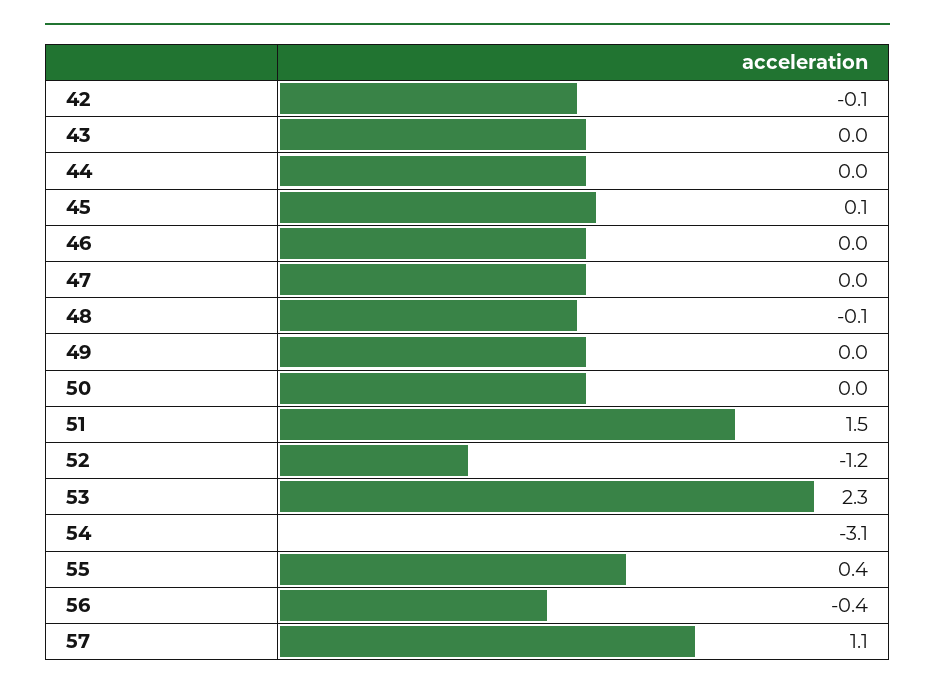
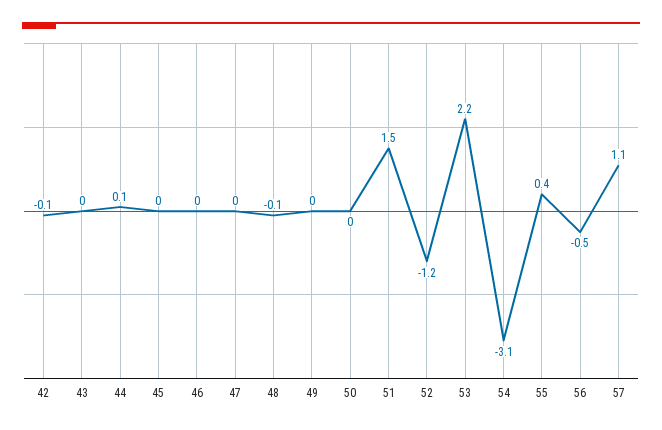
  {
    "42": -0.1,
    "43": 0,
-   "44": 0,
+   "44": 0.1,
-   "45": 0.1,
+   "45": 0,
    "46": 0,
    "47": 0,
    "48": -0.1,
    "49": 0,
    "50": 0,
    "51": 1.5,
    "52": -1.2,
-   "53": 2.3,
+   "53": 2.2,
    "54": -3.1,
    "55": 0.4,
-   "56": -0.4,
+   "56": -0.5,
    "57": 1.1
  }

